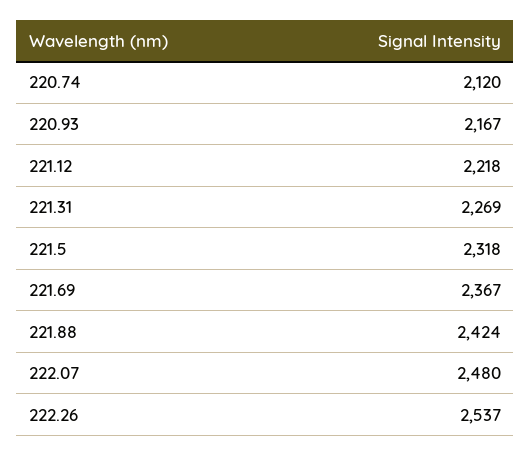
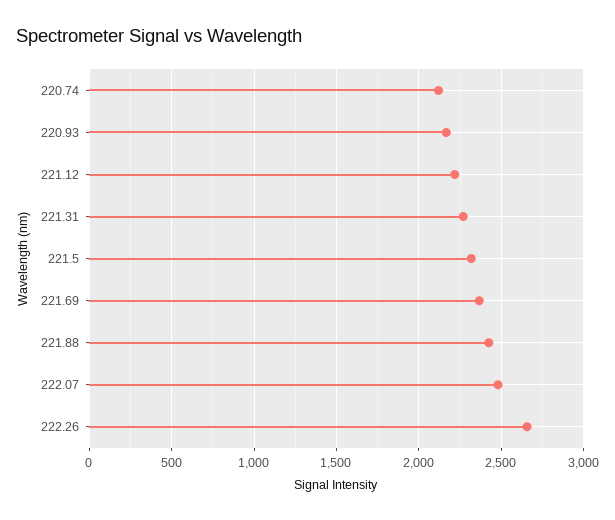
  {
    "220.74": 2120,
    "220.93": 2167,
    "221.12": 2218,
    "221.31": 2269,
    "221.5": 2318,
    "221.69": 2367,
    "221.88": 2424,
    "222.07": 2480,
-   "222.26": 2537
+   "222.26": 2650
  }

